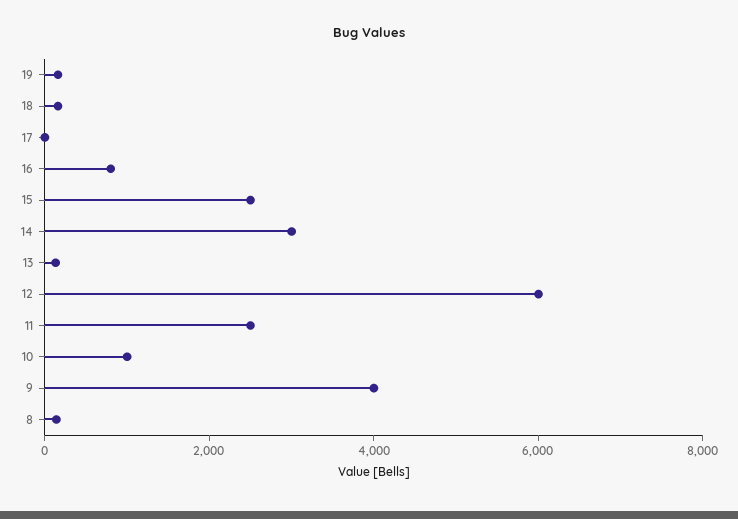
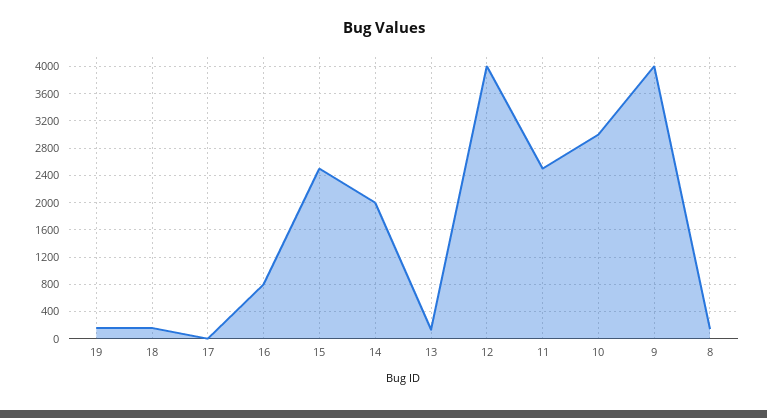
  {
    "19": 200,
    "18": 200,
    "17": 0,
    "16": 800,
    "15": 2500,
-   "14": 3000,
+   "14": 2000,
    "13": 100,
-   "12": 6000,
+   "12": 4000,
    "11": 2500,
-   "10": 1000,
+   "10": 3000,
    "9": 4000,
    "8": 100
  }

